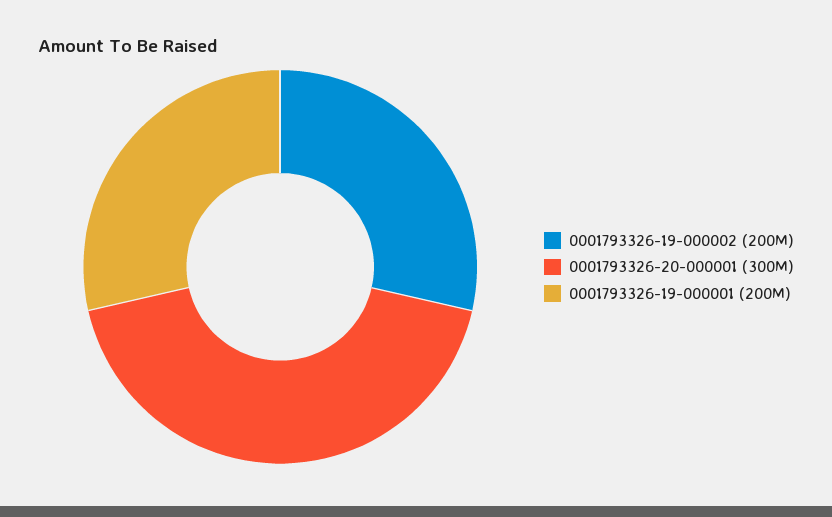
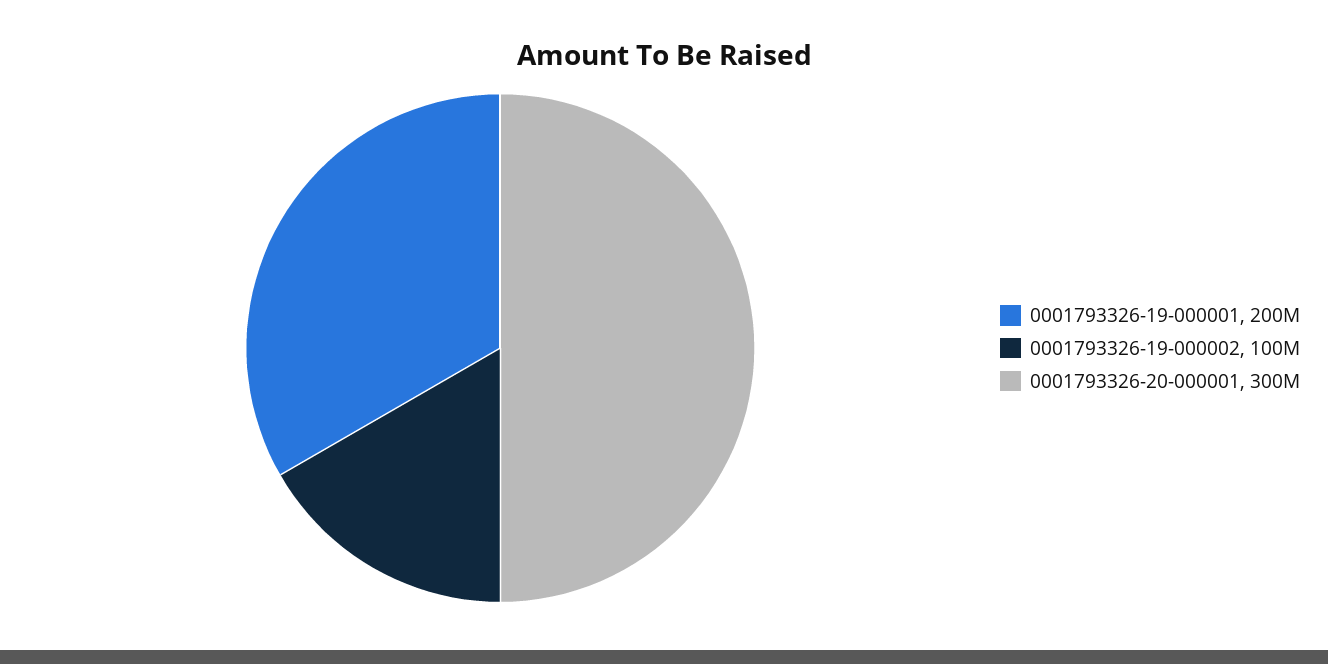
  {
-   "0001793326-19-000002": 200000000,
+   "0001793326-19-000002": 100000000,
    "0001793326-20-000001": 300000000,
    "0001793326-19-000001": 200000000
  }

